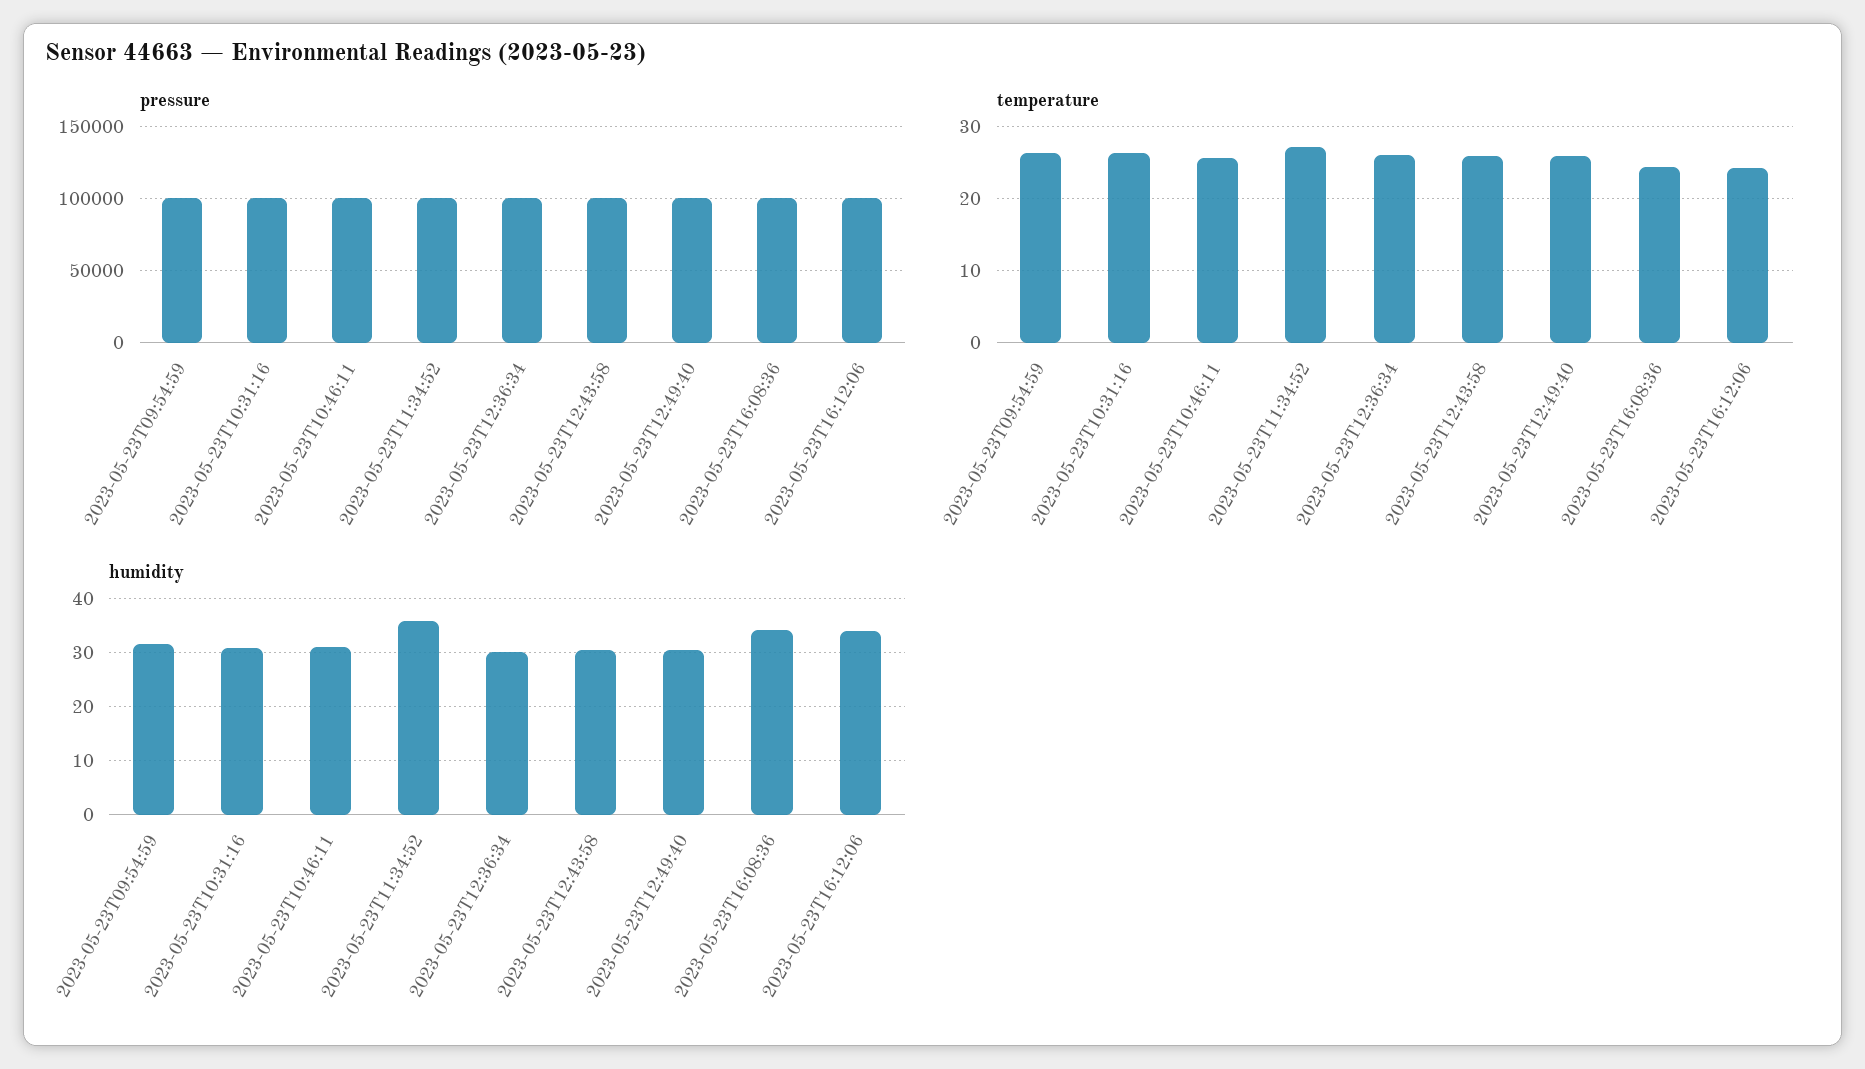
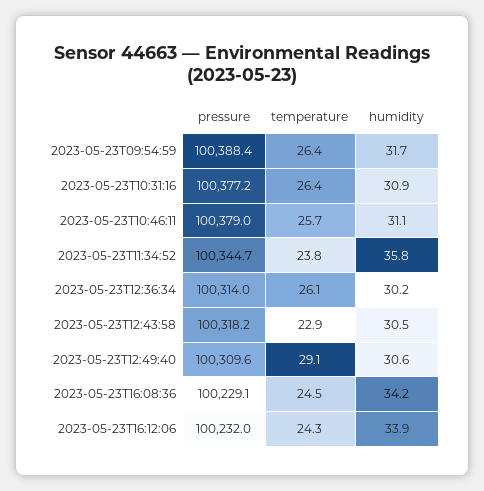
  {
    "pressure": {
      "2023-05-23T09:54:59": 100388.4,
      "2023-05-23T10:31:16": 100377.2,
      "2023-05-23T10:46:11": 100379,
      "2023-05-23T11:34:52": 100344.7,
      "2023-05-23T12:36:34": 100314,
      "2023-05-23T12:43:58": 100318.2,
      "2023-05-23T12:49:40": 100309.6,
      "2023-05-23T16:08:36": 100229.1,
      "2023-05-23T16:12:06": 100232
    },
    "temperature": {
      "2023-05-23T09:54:59": 26.4,
      "2023-05-23T10:31:16": 26.4,
      "2023-05-23T10:46:11": 25.7,
-     "2023-05-23T11:34:52": 27,
+     "2023-05-23T11:34:52": 23.8,
      "2023-05-23T12:36:34": 26.1,
-     "2023-05-23T12:43:58": 26,
+     "2023-05-23T12:43:58": 22.9,
-     "2023-05-23T12:49:40": 26,
+     "2023-05-23T12:49:40": 29.1,
      "2023-05-23T16:08:36": 24.5,
      "2023-05-23T16:12:06": 24.3
    },
    "humidity": {
      "2023-05-23T09:54:59": 31.7,
      "2023-05-23T10:31:16": 30.9,
      "2023-05-23T10:46:11": 31.1,
      "2023-05-23T11:34:52": 35.8,
      "2023-05-23T12:36:34": 30.2,
      "2023-05-23T12:43:58": 30.5,
      "2023-05-23T12:49:40": 30.6,
      "2023-05-23T16:08:36": 34.2,
      "2023-05-23T16:12:06": 33.9
    }
  }

